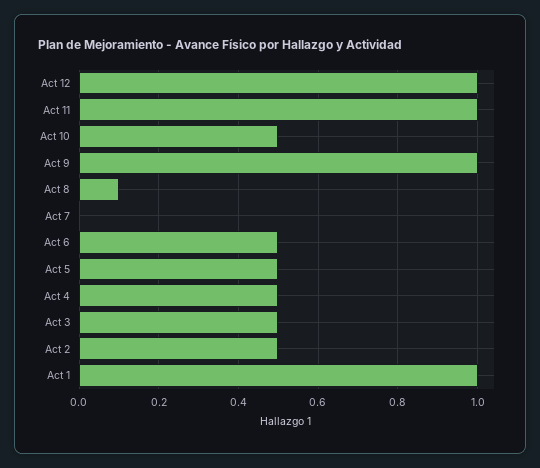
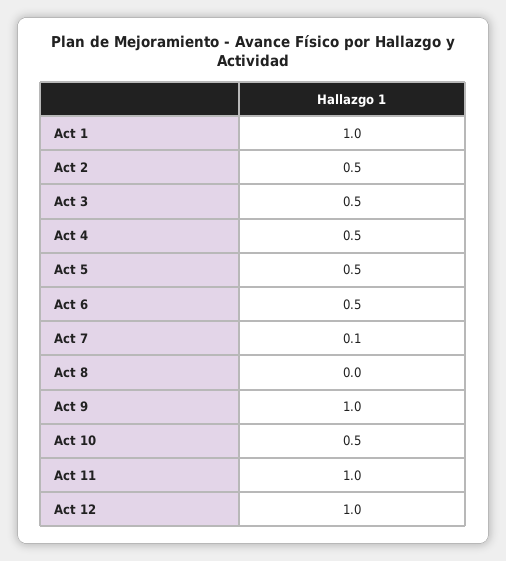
  {
    "Act 12": 1,
    "Act 11": 1,
    "Act 10": 0.5,
    "Act 9": 1,
-   "Act 8": 0.1,
+   "Act 8": 0,
-   "Act 7": 0,
+   "Act 7": 0.1,
    "Act 6": 0.5,
    "Act 5": 0.5,
    "Act 4": 0.5,
    "Act 3": 0.5,
    "Act 2": 0.5,
    "Act 1": 1
  }

